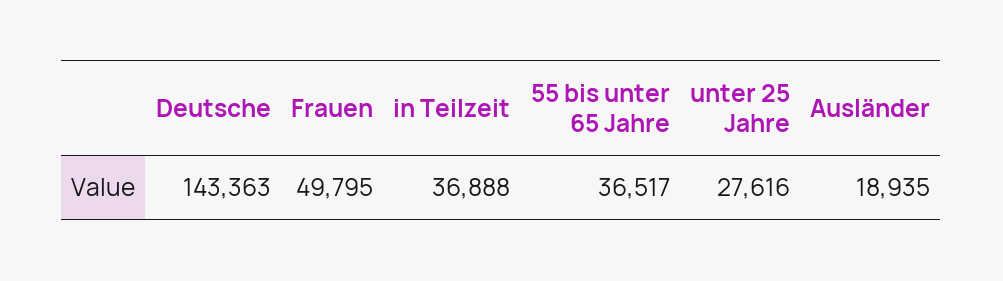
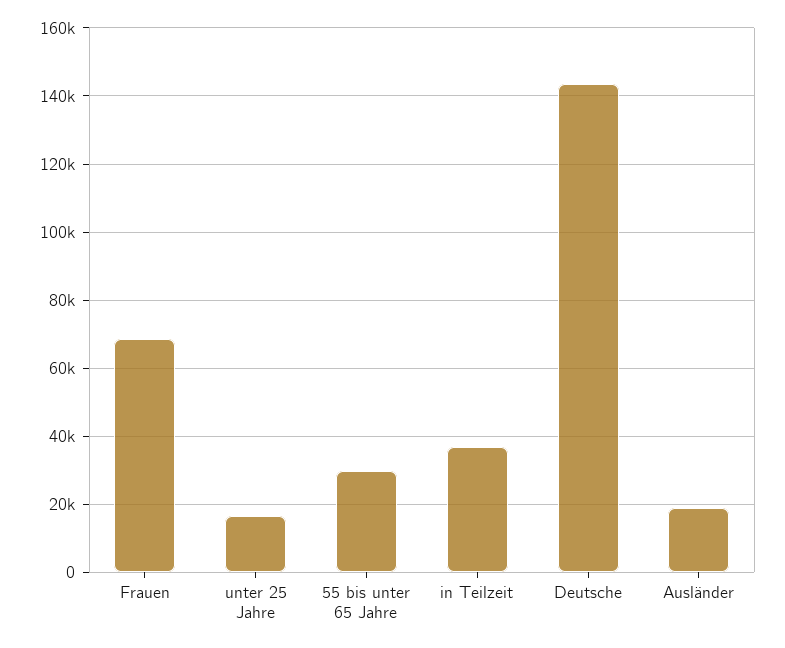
  {
    "Deutsche": 143363,
-   "Frauen": 49795,
+   "Frauen": 68000,
    "in Teilzeit": 36888,
-   "55 bis unter 65 Jahre": 36517,
+   "55 bis unter 65 Jahre": 30000,
-   "unter 25 Jahre": 27616,
+   "unter 25 Jahre": 16000,
    "Ausländer": 18935
  }

